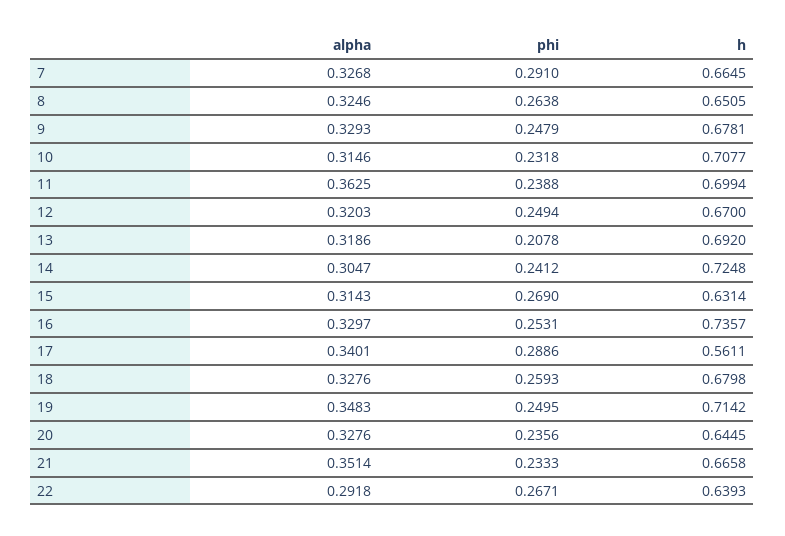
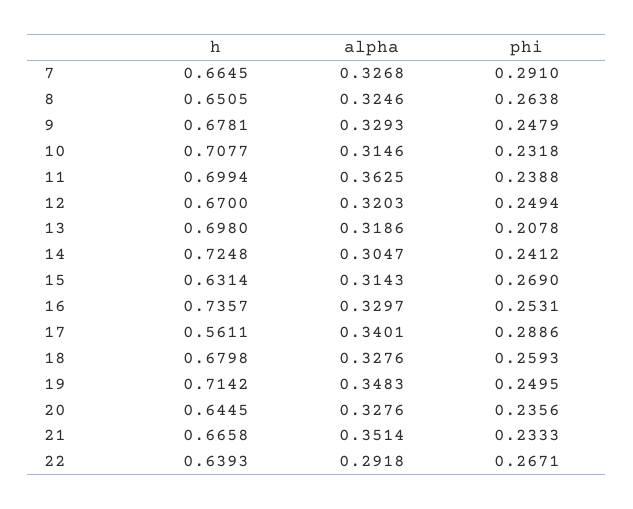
  {
    "alpha": {
      "7": 0.3268,
      "8": 0.3246,
      "9": 0.3293,
      "10": 0.3146,
      "11": 0.3625,
      "12": 0.3203,
      "13": 0.3186,
      "14": 0.3047,
      "15": 0.3143,
      "16": 0.3297,
      "17": 0.3401,
      "18": 0.3276,
      "19": 0.3483,
      "20": 0.3276,
      "21": 0.3514,
      "22": 0.2918
    },
    "phi": {
      "7": 0.291,
      "8": 0.2638,
      "9": 0.2479,
      "10": 0.2318,
      "11": 0.2388,
      "12": 0.2494,
      "13": 0.2078,
      "14": 0.2412,
      "15": 0.269,
      "16": 0.2531,
      "17": 0.2886,
      "18": 0.2593,
      "19": 0.2495,
      "20": 0.2356,
      "21": 0.2333,
      "22": 0.2671
    },
    "h": {
      "7": 0.6645,
      "8": 0.6505,
      "9": 0.6781,
      "10": 0.7077,
      "11": 0.6994,
      "12": 0.67,
-     "13": 0.692,
+     "13": 0.698,
      "14": 0.7248,
      "15": 0.6314,
      "16": 0.7357,
      "17": 0.5611,
      "18": 0.6798,
      "19": 0.7142,
      "20": 0.6445,
      "21": 0.6658,
      "22": 0.6393
    }
  }

